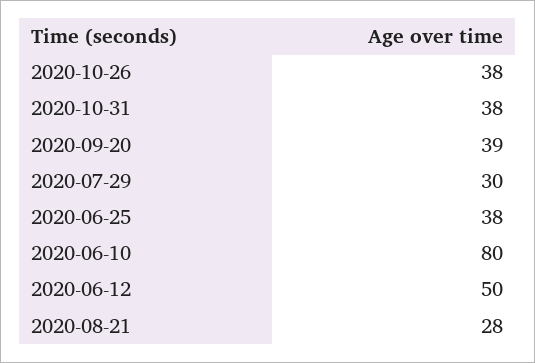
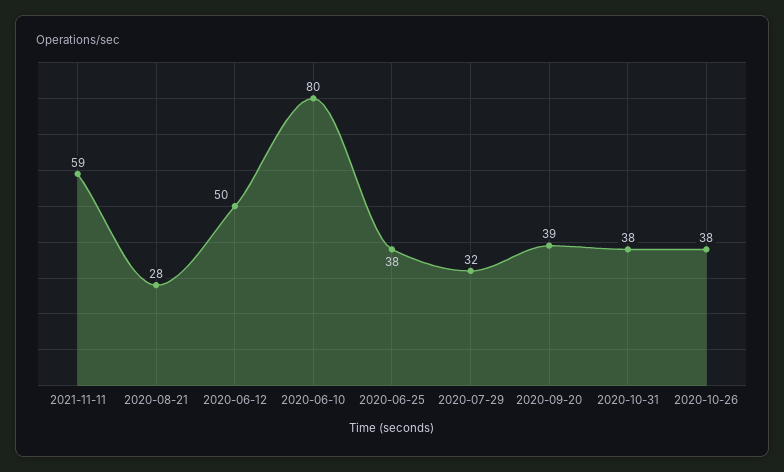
  {
    "2020-10-26": 38,
    "2020-10-31": 38,
    "2020-09-20": 39,
-   "2020-07-29": 30,
+   "2020-07-29": 32,
    "2020-06-25": 38,
    "2020-06-10": 80,
    "2020-06-12": 50,
-   "2020-08-21": 28
+   "2020-08-21": 28,
+   "2021-11-11": 59
  }

